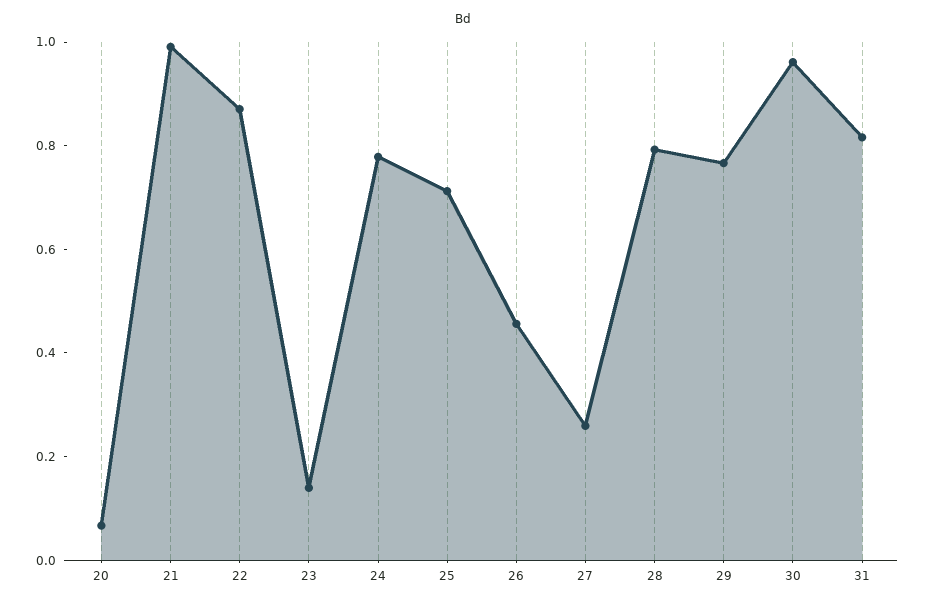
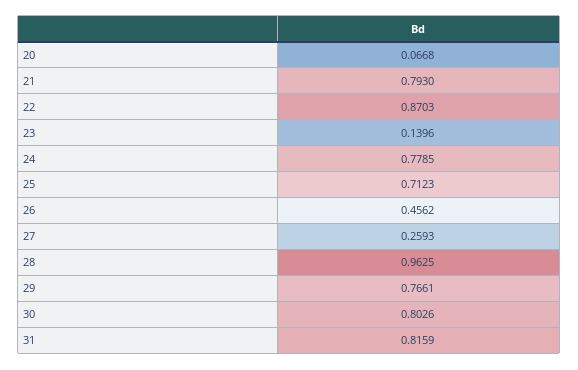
  {
    "20": 0.0668,
-   "21": 1,
+   "21": 0.793,
    "22": 0.8703,
    "23": 0.1396,
    "24": 0.7785,
    "25": 0.7123,
    "26": 0.4562,
    "27": 0.2593,
-   "28": 0.8,
+   "28": 0.9625,
    "29": 0.7661,
-   "30": 0.95,
+   "30": 0.8026,
    "31": 0.8159
  }

